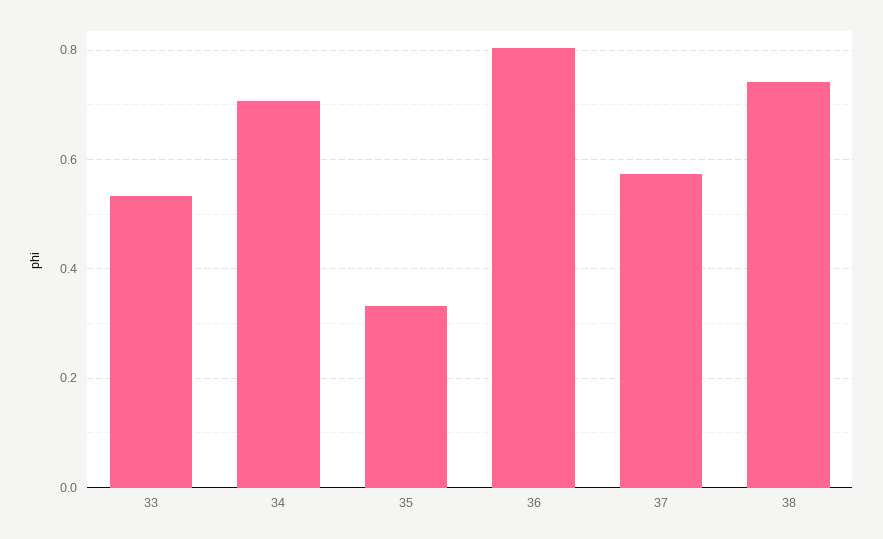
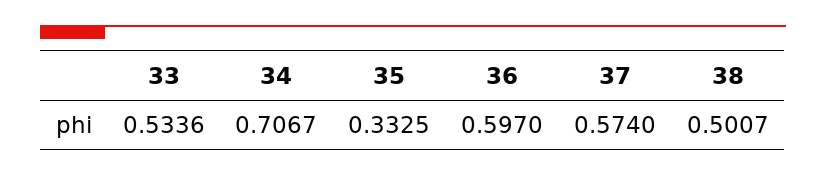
  {
    "33": 0.5336,
    "34": 0.7067,
    "35": 0.3325,
-   "36": 0.8,
+   "36": 0.597,
    "37": 0.574,
-   "38": 0.74
+   "38": 0.5007
  }

